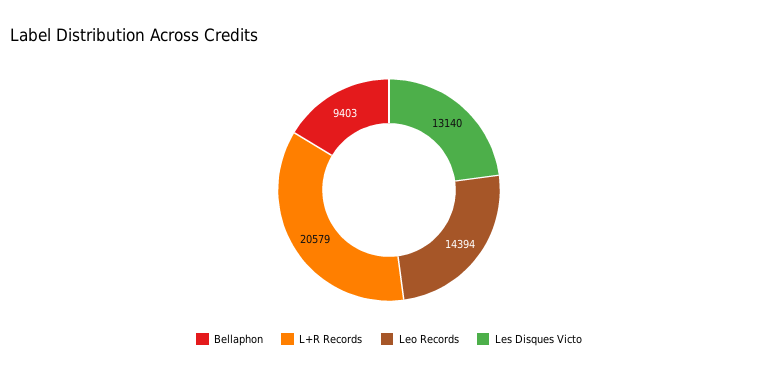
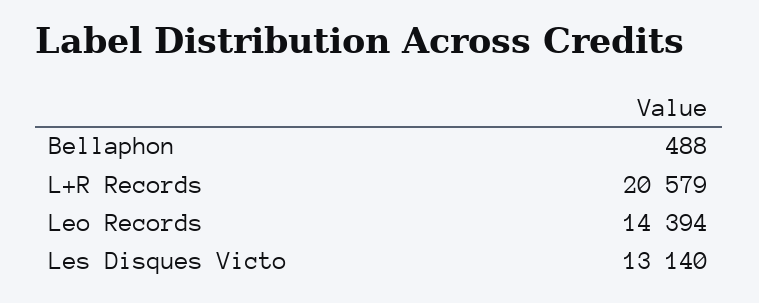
  {
-   "Bellaphon": 9403,
+   "Bellaphon": 488,
    "L+R Records": 20579,
    "Leo Records": 14394,
    "Les Disques Victo": 13140
  }

